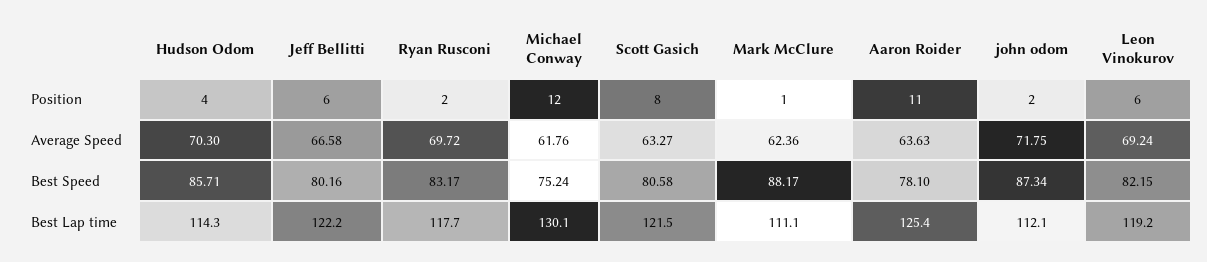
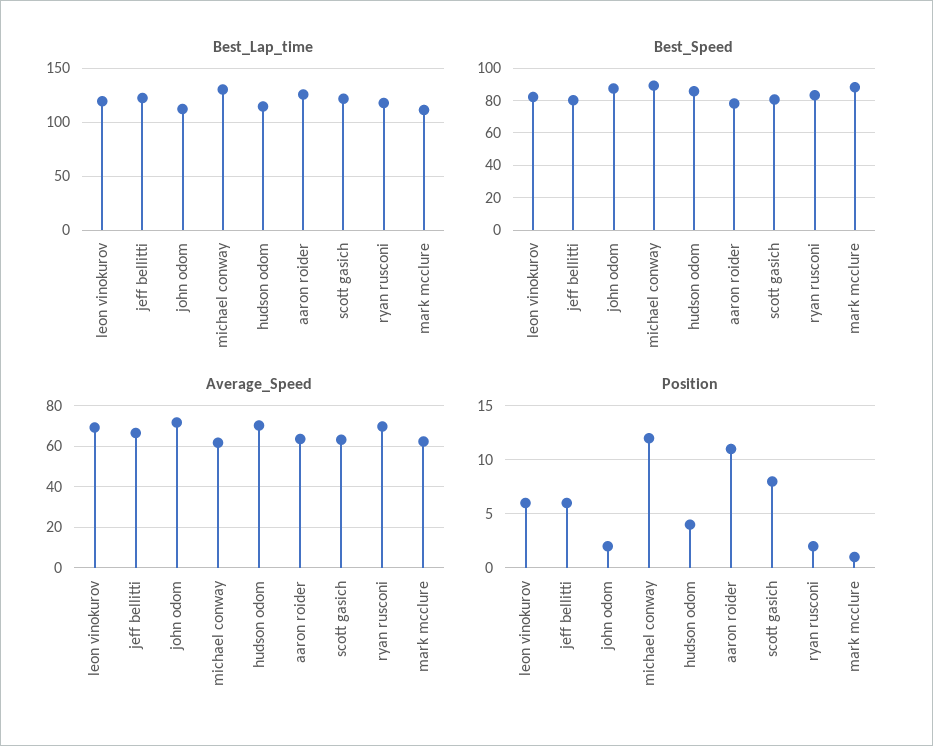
  {
    "Position": {
      "Hudson Odom": 4,
      "Jeff Bellitti": 6,
      "Ryan Rusconi": 2,
      "Michael Conway": 12,
      "Scott Gasich": 8,
      "Mark McClure": 1,
      "Aaron Roider": 11,
      "john odom": 2,
      "Leon Vinokurov": 6
    },
    "Average Speed": {
      "Hudson Odom": 70.3,
      "Jeff Bellitti": 66.58,
      "Ryan Rusconi": 69.72,
      "Michael Conway": 61.76,
      "Scott Gasich": 63.27,
      "Mark McClure": 62.36,
      "Aaron Roider": 63.63,
      "john odom": 71.75,
      "Leon Vinokurov": 69.24
    },
    "Best Speed": {
      "Hudson Odom": 85.71,
      "Jeff Bellitti": 80.16,
      "Ryan Rusconi": 83.17,
-     "Michael Conway": 75.24,
+     "Michael Conway": 90,
      "Scott Gasich": 80.58,
      "Mark McClure": 88.17,
      "Aaron Roider": 78.1,
      "john odom": 87.34,
      "Leon Vinokurov": 82.15
    },
    "Best Lap time": {
      "Hudson Odom": 114.3,
      "Jeff Bellitti": 122.2,
      "Ryan Rusconi": 117.7,
      "Michael Conway": 130.1,
      "Scott Gasich": 121.5,
      "Mark McClure": 111.1,
      "Aaron Roider": 125.4,
      "john odom": 112.1,
      "Leon Vinokurov": 119.2
    }
  }

